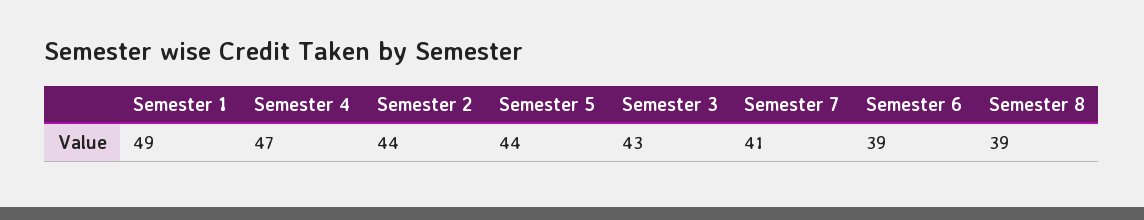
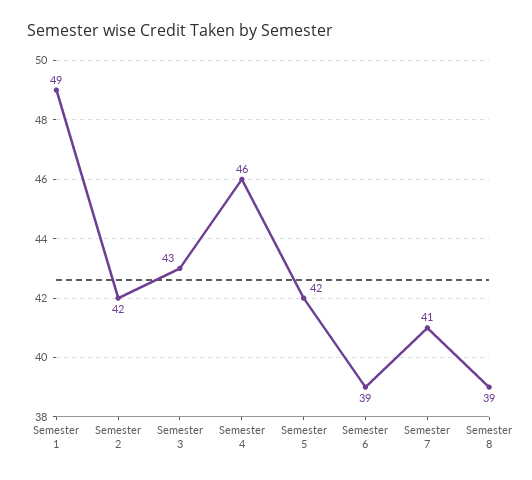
  {
    "Semester 1": 49,
-   "Semester 4": 47,
+   "Semester 4": 46,
-   "Semester 2": 44,
+   "Semester 2": 42,
-   "Semester 5": 44,
+   "Semester 5": 42,
    "Semester 3": 43,
    "Semester 7": 41,
    "Semester 6": 39,
    "Semester 8": 39
  }

